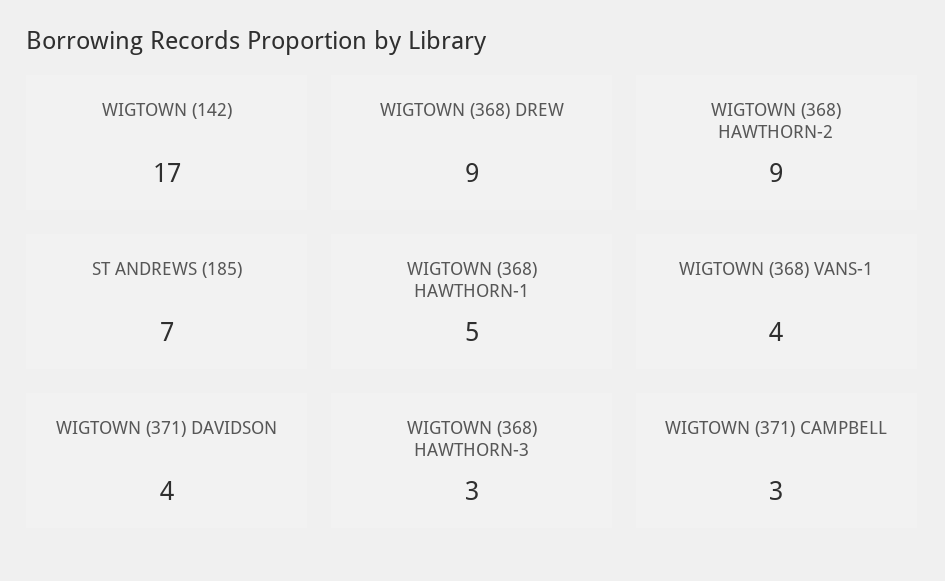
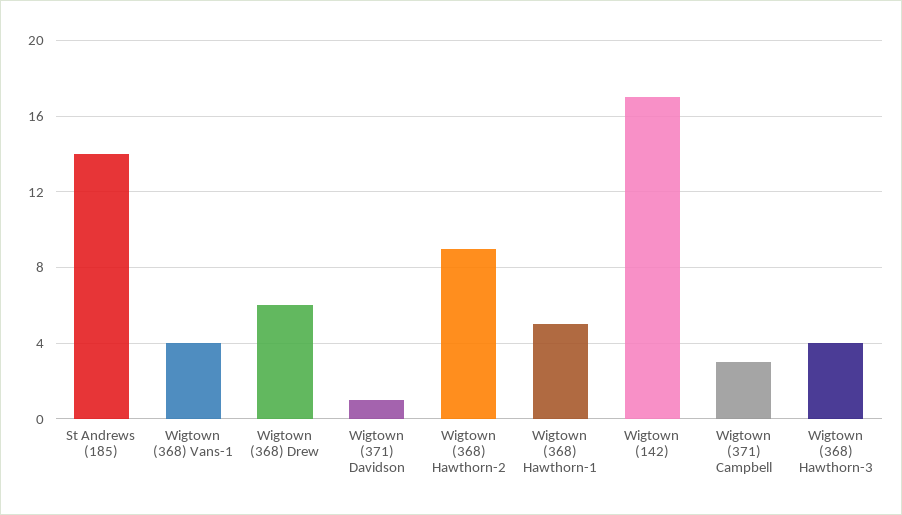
  {
    "WIGTOWN (142)": 17,
-   "WIGTOWN (368) DREW": 9,
+   "WIGTOWN (368) DREW": 6,
    "WIGTOWN (368) HAWTHORN-2": 9,
-   "ST ANDREWS (185)": 7,
+   "ST ANDREWS (185)": 14,
    "WIGTOWN (368) HAWTHORN-1": 5,
    "WIGTOWN (368) VANS-1": 4,
-   "WIGTOWN (371) DAVIDSON": 4,
+   "WIGTOWN (371) DAVIDSON": 1,
-   "WIGTOWN (368) HAWTHORN-3": 3,
+   "WIGTOWN (368) HAWTHORN-3": 4,
    "WIGTOWN (371) CAMPBELL": 3
  }

